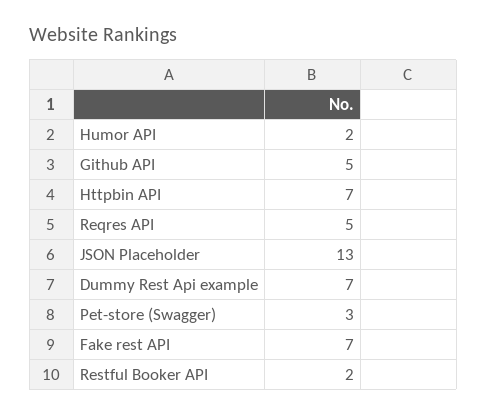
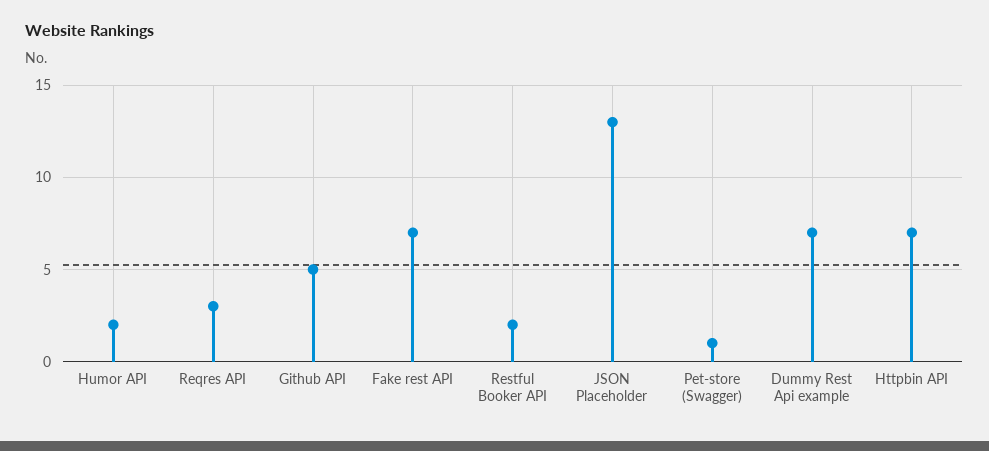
  {
    "Humor API": 2,
    "Github API": 5,
    "Httpbin API": 7,
-   "Reqres API": 5,
+   "Reqres API": 3,
    "JSON Placeholder": 13,
    "Dummy Rest Api example": 7,
-   "Pet-store (Swagger)": 3,
+   "Pet-store (Swagger)": 1,
    "Fake rest API": 7,
    "Restful Booker API": 2
  }

